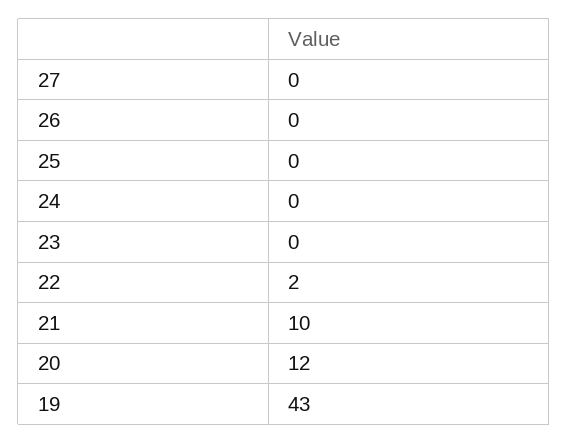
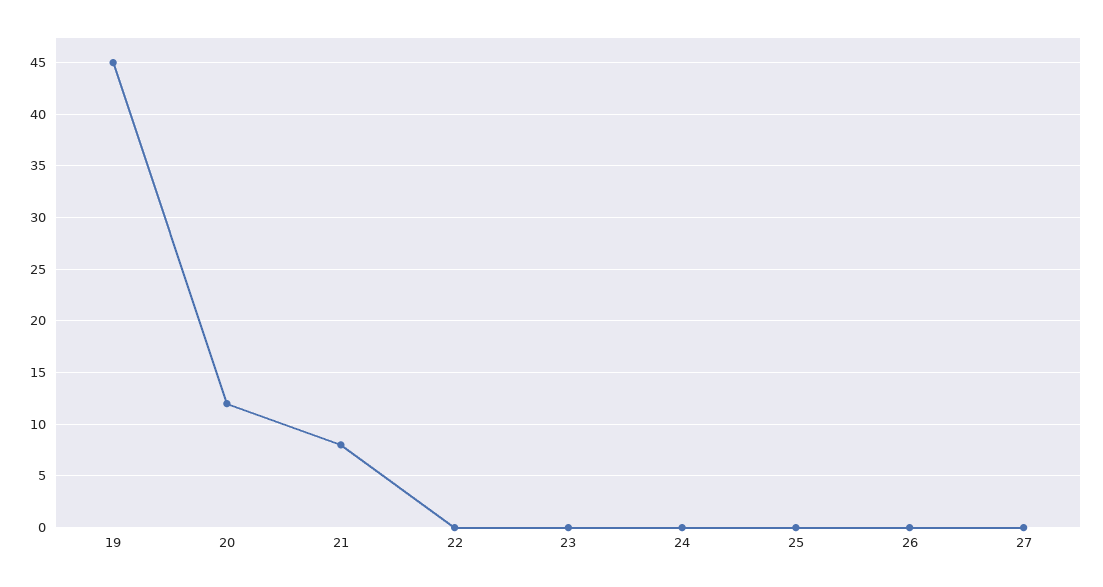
  {
    "27": 0,
    "26": 0,
    "25": 0,
    "24": 0,
    "23": 0,
-   "22": 2,
+   "22": 0,
-   "21": 10,
+   "21": 8,
    "20": 12,
-   "19": 43
+   "19": 45
  }

